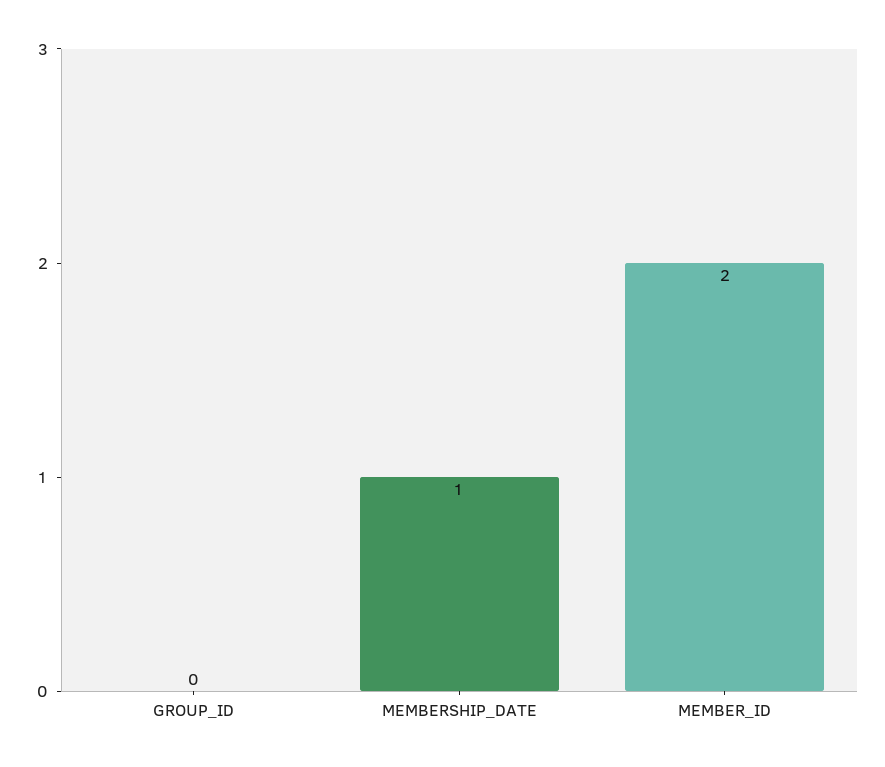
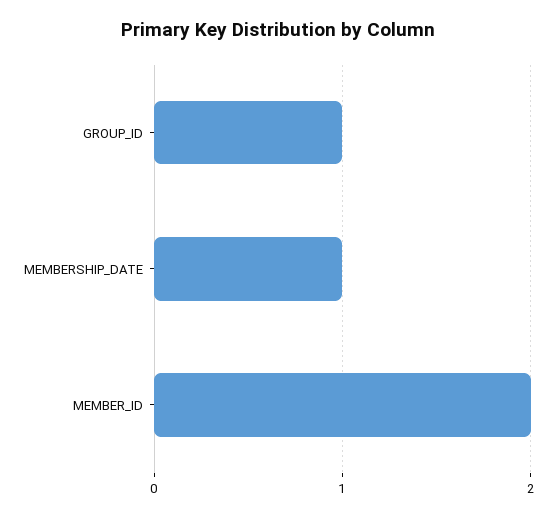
  {
-   "GROUP_ID": 0,
+   "GROUP_ID": 1,
    "MEMBERSHIP_DATE": 1,
    "MEMBER_ID": 2
  }

